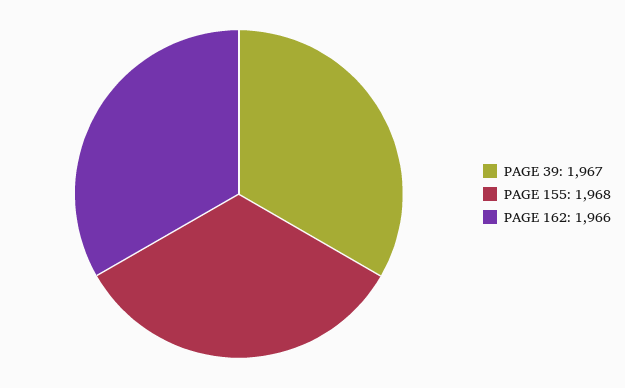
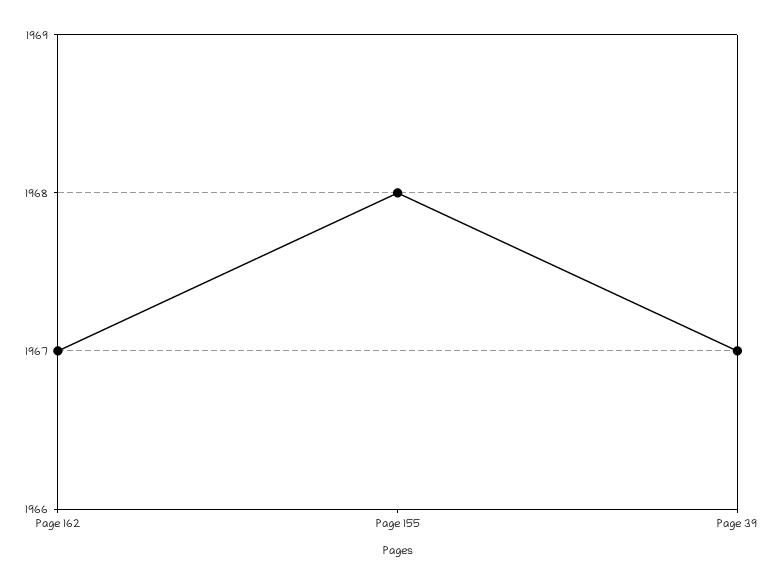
  {
    "PAGE 39": 1967,
    "PAGE 155": 1968,
-   "PAGE 162": 1966
+   "PAGE 162": 1967
  }

